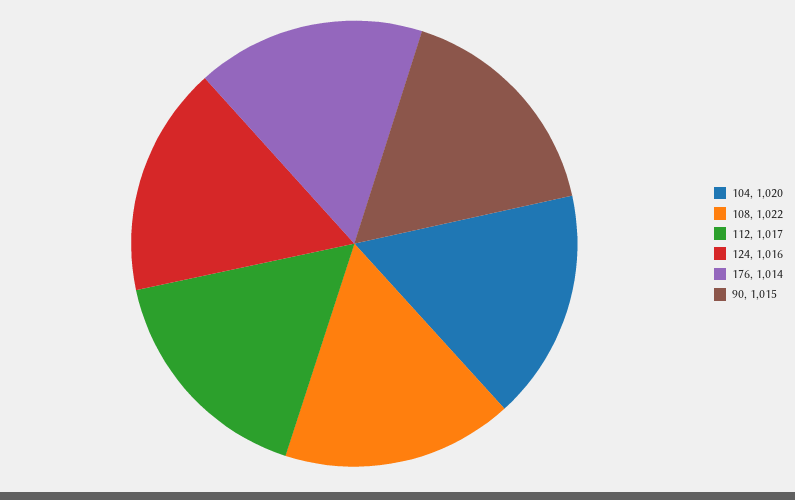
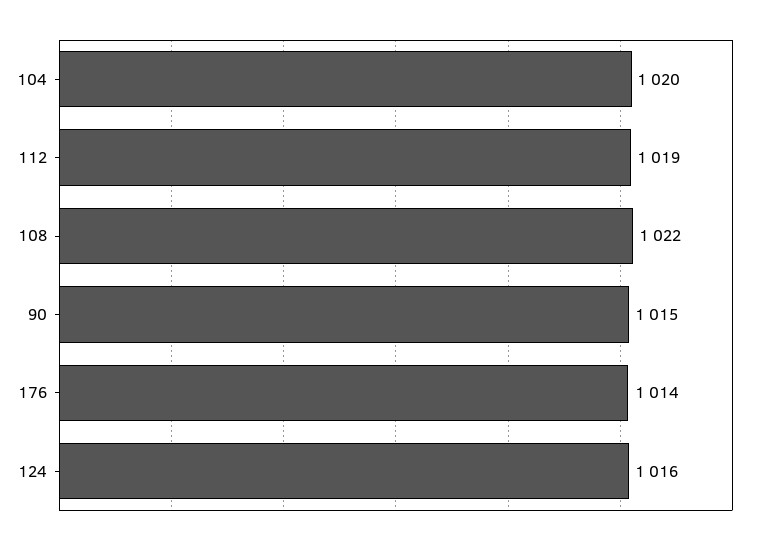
  {
    "104": 1020,
    "108": 1022,
-   "112": 1017,
+   "112": 1019,
    "124": 1016,
    "176": 1014,
    "90": 1015
  }

